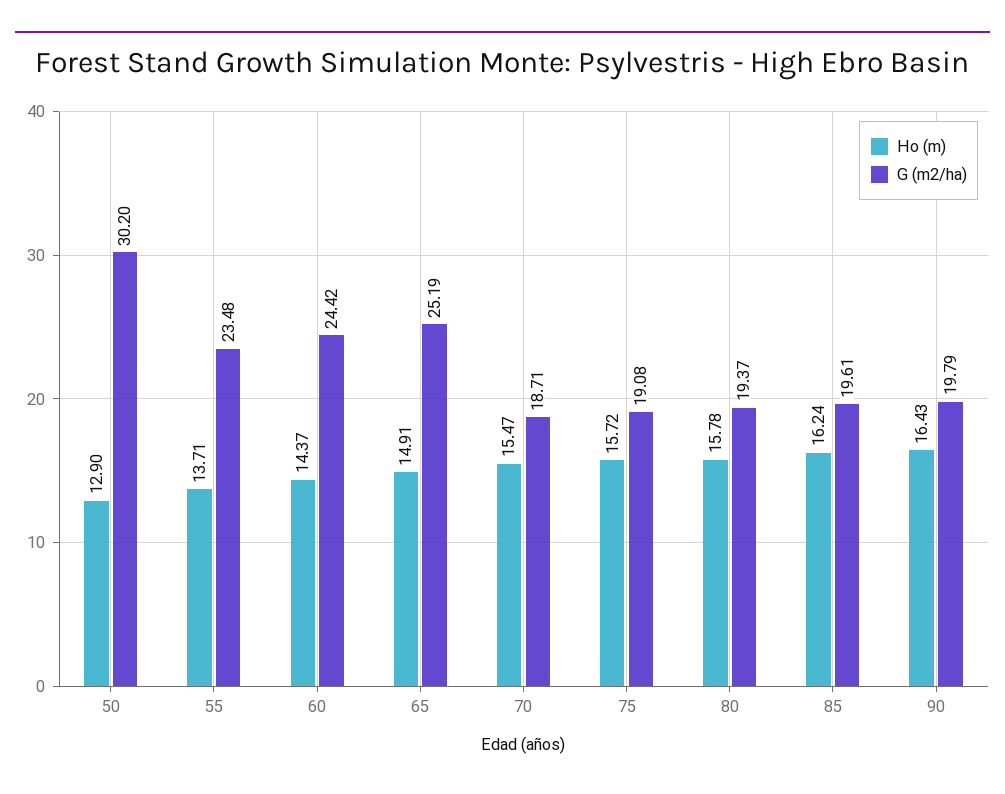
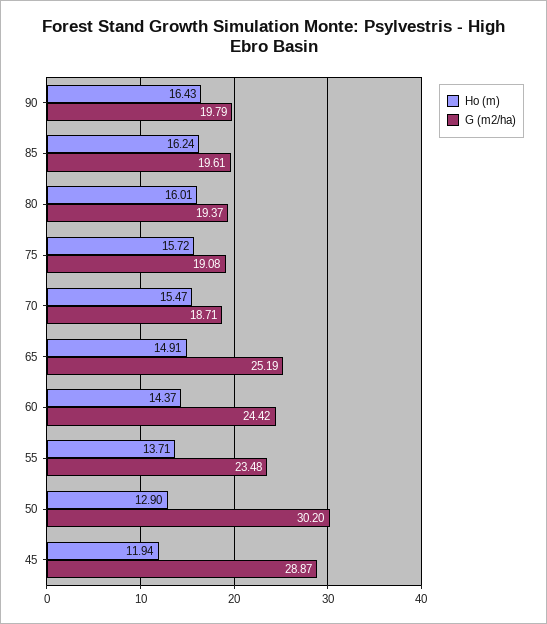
  {
    "Ho (m)": {
      "50": 12.9,
      "55": 13.71,
      "60": 14.37,
      "65": 14.91,
      "70": 15.47,
      "75": 15.72,
-     "80": 15.78,
+     "80": 16.01,
      "85": 16.24,
-     "90": 16.43
+     "90": 16.43,
+     "45": 11.94
    },
    "G (m2/ha)": {
      "50": 30.2,
      "55": 23.48,
      "60": 24.42,
      "65": 25.19,
      "70": 18.71,
      "75": 19.08,
      "80": 19.37,
      "85": 19.61,
-     "90": 19.79
+     "90": 19.79,
+     "45": 28.87
    }
  }

